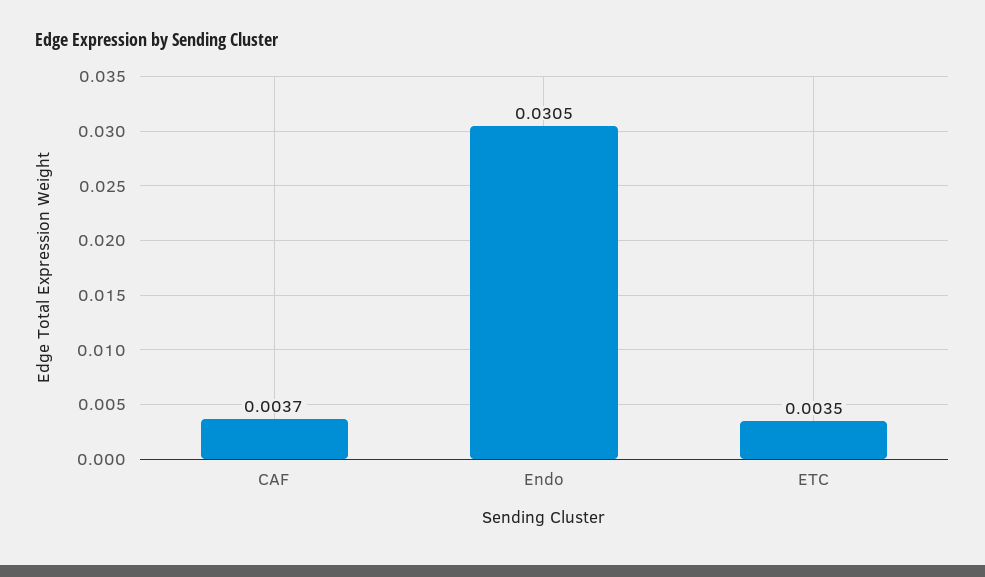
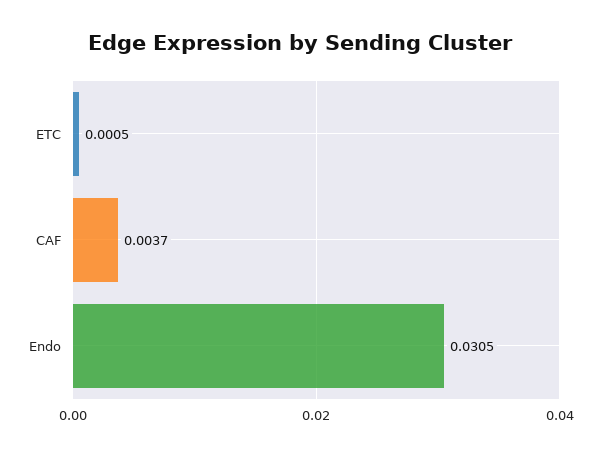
  {
    "CAF": 0.0037,
    "Endo": 0.0305,
-   "ETC": 0.0035
+   "ETC": 0.0005
  }

